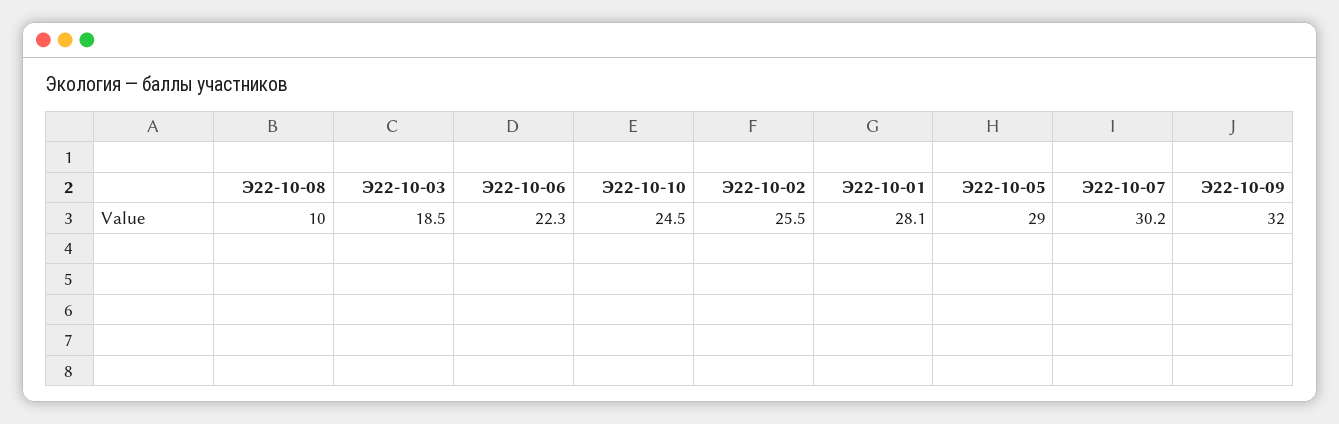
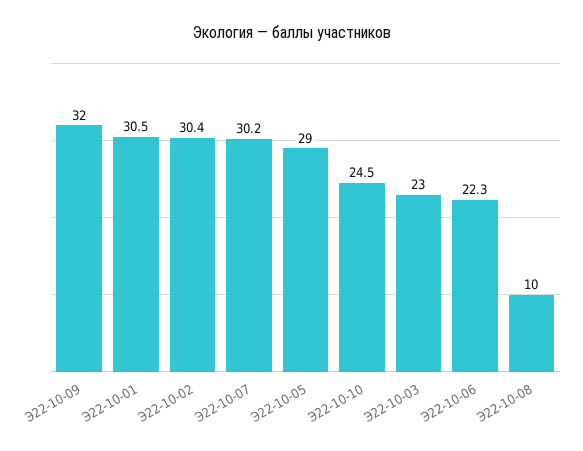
  {
    "Э22-10-08": 10,
-   "Э22-10-03": 18.5,
+   "Э22-10-03": 23,
    "Э22-10-06": 22.3,
    "Э22-10-10": 24.5,
-   "Э22-10-02": 25.5,
+   "Э22-10-02": 30.4,
-   "Э22-10-01": 28.1,
+   "Э22-10-01": 30.5,
    "Э22-10-05": 29,
    "Э22-10-07": 30.2,
    "Э22-10-09": 32
  }

